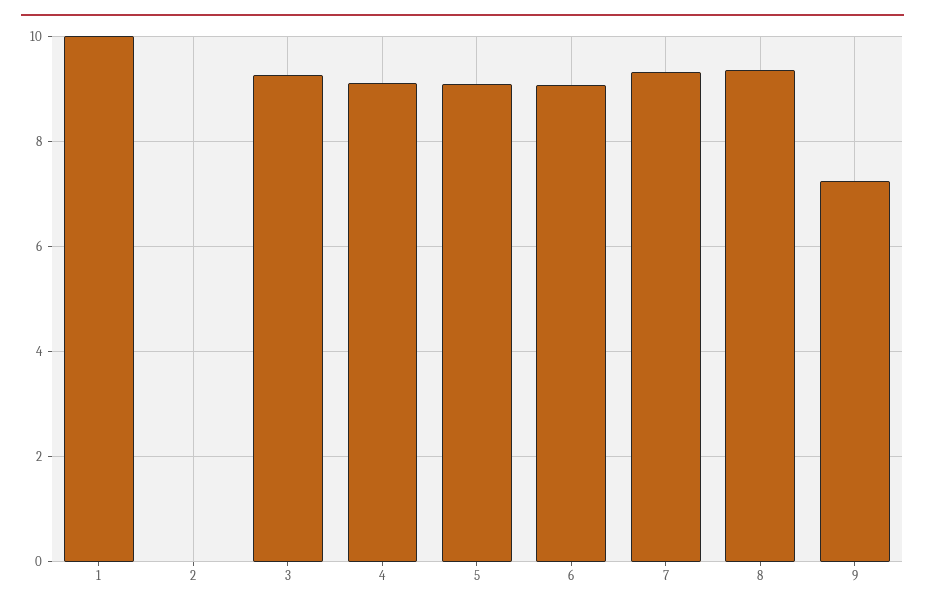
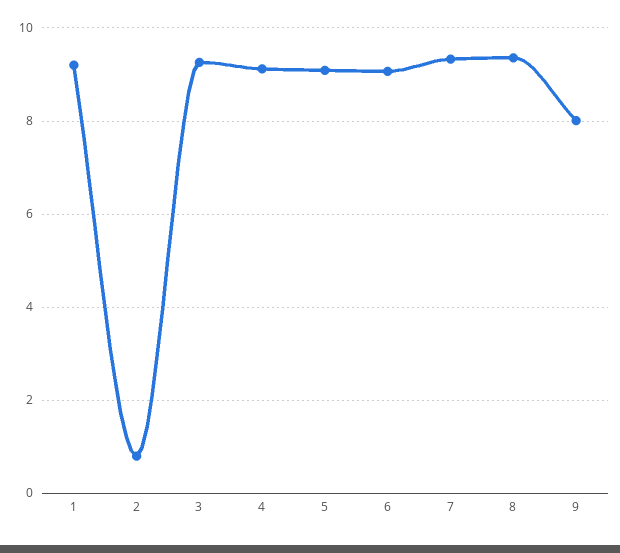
  {
-   "1": 10,
+   "1": 9.2,
-   "2": 0,
+   "2": 0.8,
    "3": 9.2,
    "4": 9.2,
    "5": 9,
    "6": 9,
    "7": 9.4,
    "8": 9.4,
-   "9": 7.2
+   "9": 8
  }

